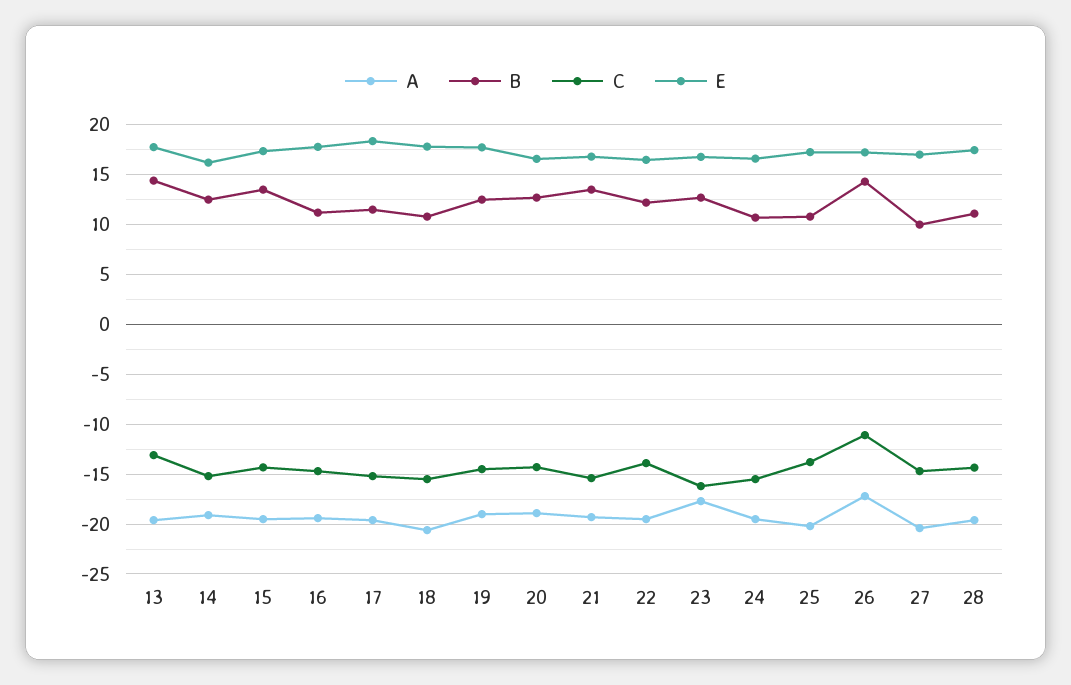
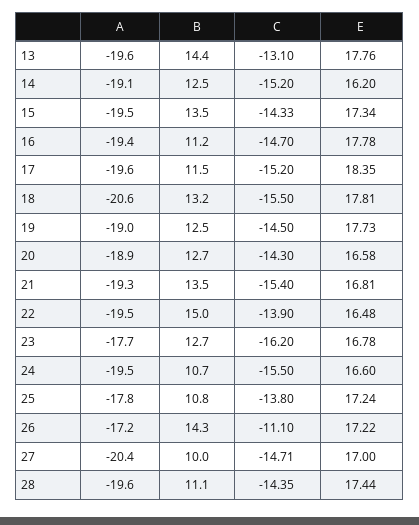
  {
    "A": {
      "13": -19.6,
      "14": -19.1,
      "15": -19.5,
      "16": -19.4,
      "17": -19.6,
      "18": -20.6,
      "19": -19,
      "20": -18.9,
      "21": -19.3,
      "22": -19.5,
      "23": -17.7,
      "24": -19.5,
-     "25": -20,
+     "25": -17.8,
      "26": -17.2,
      "27": -20.4,
      "28": -19.6
    },
    "B": {
      "13": 14.4,
      "14": 12.5,
      "15": 13.5,
      "16": 11.2,
      "17": 11.5,
-     "18": 11,
+     "18": 13.2,
      "19": 12.5,
      "20": 12.7,
      "21": 13.5,
-     "22": 12,
+     "22": 15,
      "23": 12.7,
      "24": 10.7,
      "25": 10.8,
      "26": 14.3,
      "27": 10,
      "28": 11.1
    },
    "C": {
      "13": -13.1,
      "14": -15.2,
      "15": -14.33,
      "16": -14.7,
      "17": -15.2,
      "18": -15.5,
      "19": -14.5,
      "20": -14.3,
      "21": -15.4,
      "22": -13.9,
      "23": -16.2,
      "24": -15.5,
      "25": -13.8,
      "26": -11.1,
      "27": -14.71,
      "28": -14.35
    },
    "E": {
      "13": 17.76,
      "14": 16.2,
      "15": 17.34,
      "16": 17.78,
      "17": 18.35,
      "18": 17.81,
      "19": 17.73,
      "20": 16.58,
      "21": 16.81,
      "22": 16.48,
      "23": 16.78,
      "24": 16.6,
      "25": 17.24,
      "26": 17.22,
      "27": 17,
      "28": 17.44
    }
  }

